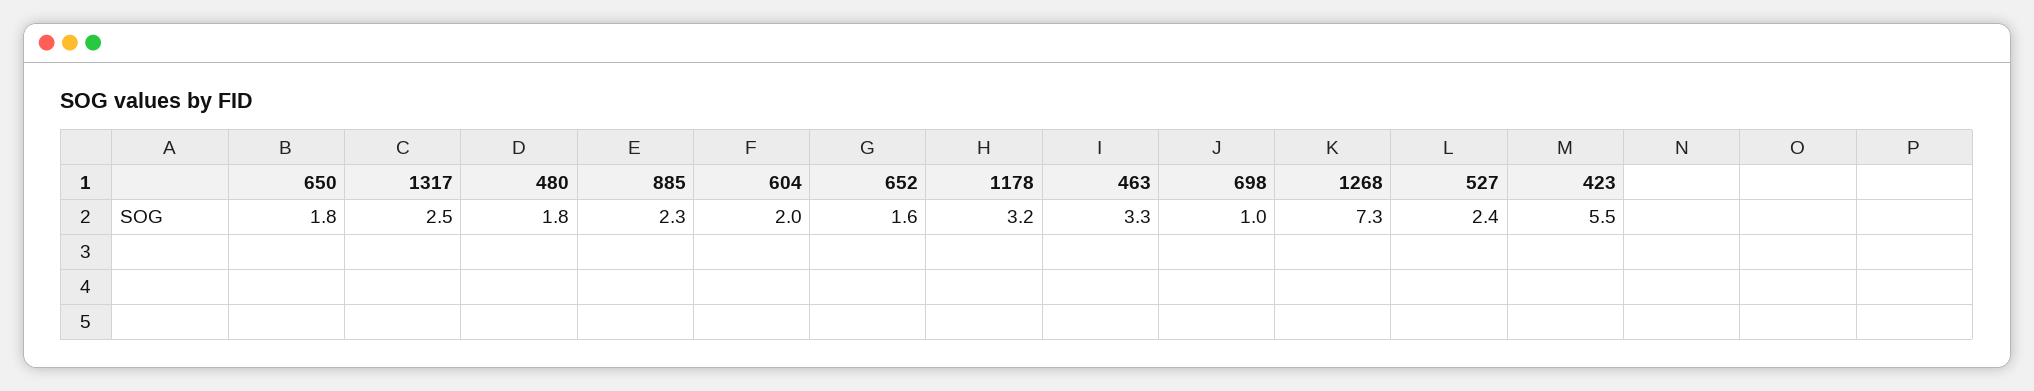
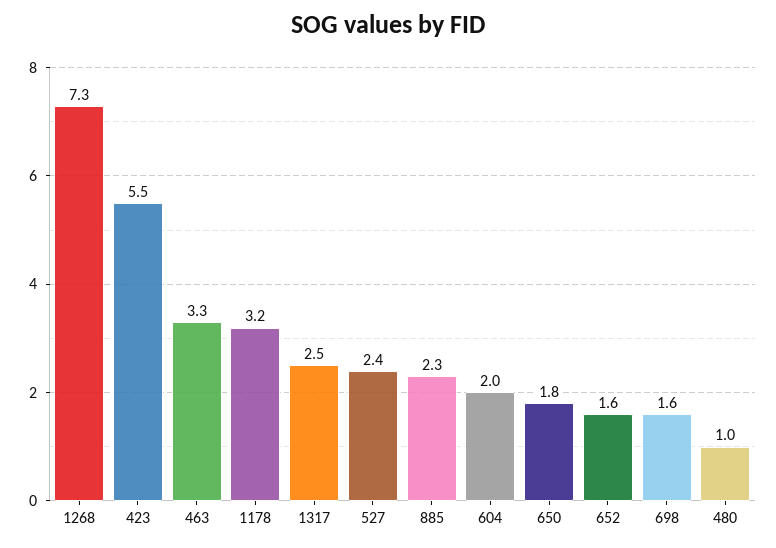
  {
    "650": 1.8,
    "1317": 2.5,
-   "480": 1.8,
+   "480": 1,
    "885": 2.3,
    "604": 2,
    "652": 1.6,
    "1178": 3.2,
    "463": 3.3,
-   "698": 1,
+   "698": 1.6,
    "1268": 7.3,
    "527": 2.4,
    "423": 5.5
  }

